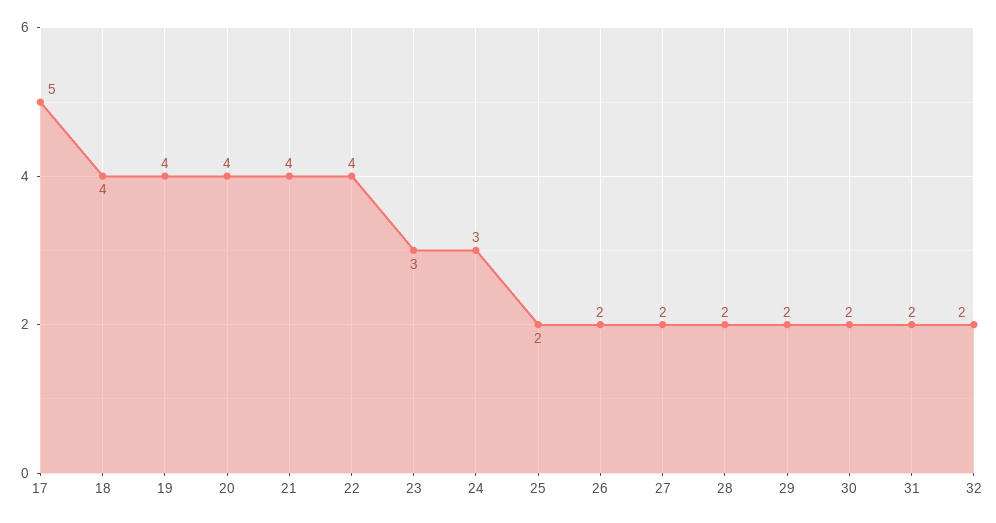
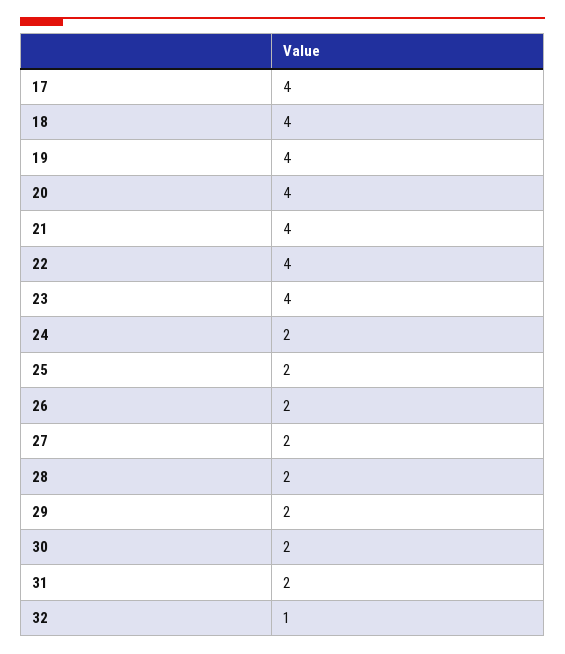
  {
-   "17": 5,
+   "17": 4,
    "18": 4,
    "19": 4,
    "20": 4,
    "21": 4,
    "22": 4,
-   "23": 3,
+   "23": 4,
-   "24": 3,
+   "24": 2,
    "25": 2,
    "26": 2,
    "27": 2,
    "28": 2,
    "29": 2,
    "30": 2,
    "31": 2,
-   "32": 2
+   "32": 1
  }

